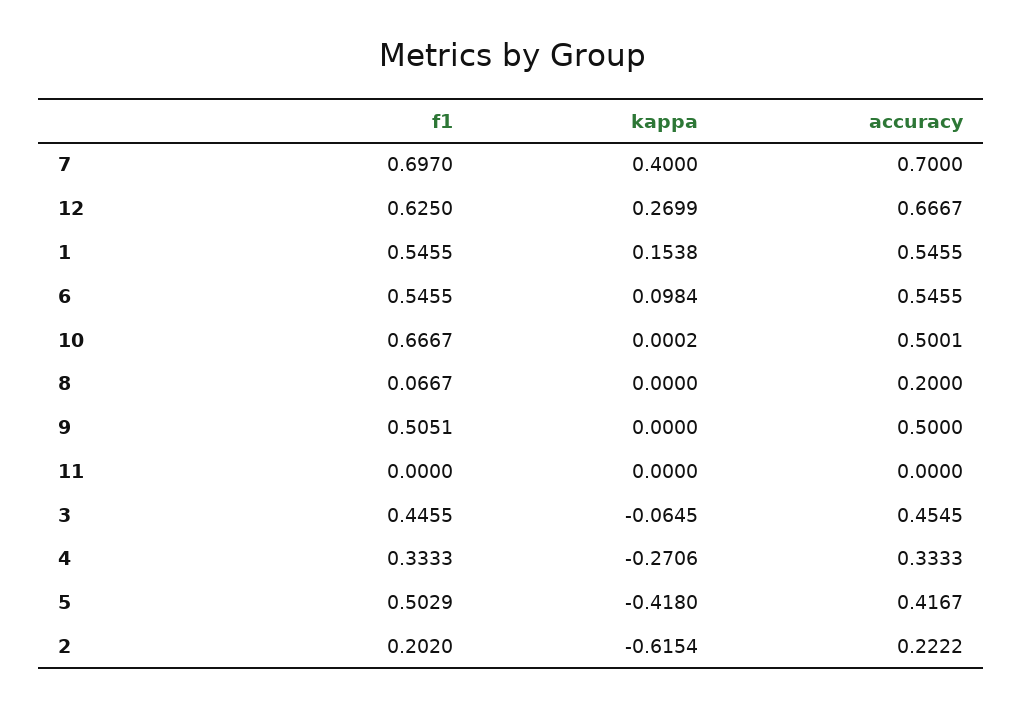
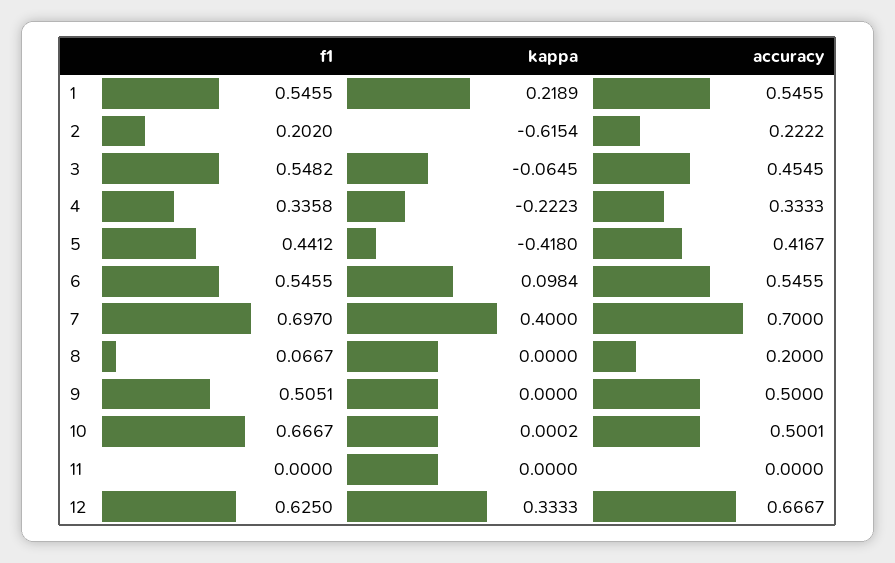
  {
    "f1": {
      "7": 0.697,
      "12": 0.625,
      "1": 0.5455,
      "6": 0.5455,
      "10": 0.6667,
      "8": 0.0667,
      "9": 0.5051,
      "11": 0,
-     "3": 0.4455,
+     "3": 0.5482,
-     "4": 0.3333,
+     "4": 0.3358,
-     "5": 0.5029,
+     "5": 0.4412,
      "2": 0.202
    },
    "kappa": {
      "7": 0.4,
-     "12": 0.2699,
+     "12": 0.3333,
-     "1": 0.1538,
+     "1": 0.2189,
      "6": 0.0984,
      "10": 0.0002,
      "8": 0,
      "9": 0,
      "11": 0,
      "3": -0.0645,
-     "4": -0.2706,
+     "4": -0.2223,
      "5": -0.418,
      "2": -0.6154
    },
    "accuracy": {
      "7": 0.7,
      "12": 0.6667,
      "1": 0.5455,
      "6": 0.5455,
      "10": 0.5001,
      "8": 0.2,
      "9": 0.5,
      "11": 0,
      "3": 0.4545,
      "4": 0.3333,
      "5": 0.4167,
      "2": 0.2222
    }
  }

